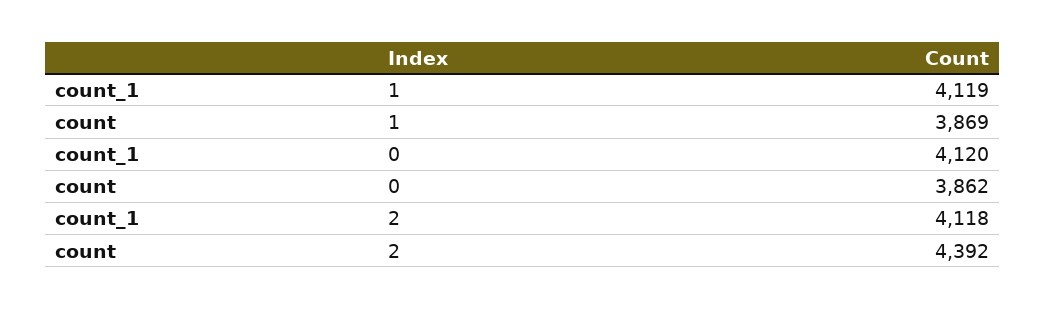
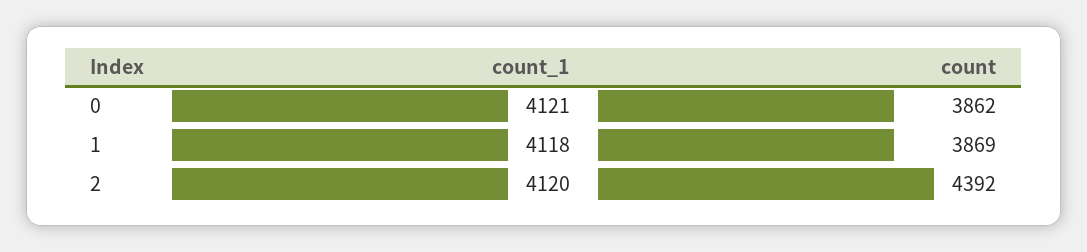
  {
    "count_1": {
-     "1": 4119,
+     "1": 4118,
-     "0": 4120,
+     "0": 4121,
-     "2": 4118
+     "2": 4120
    },
    "count": {
      "1": 3869,
      "0": 3862,
      "2": 4392
    }
  }

